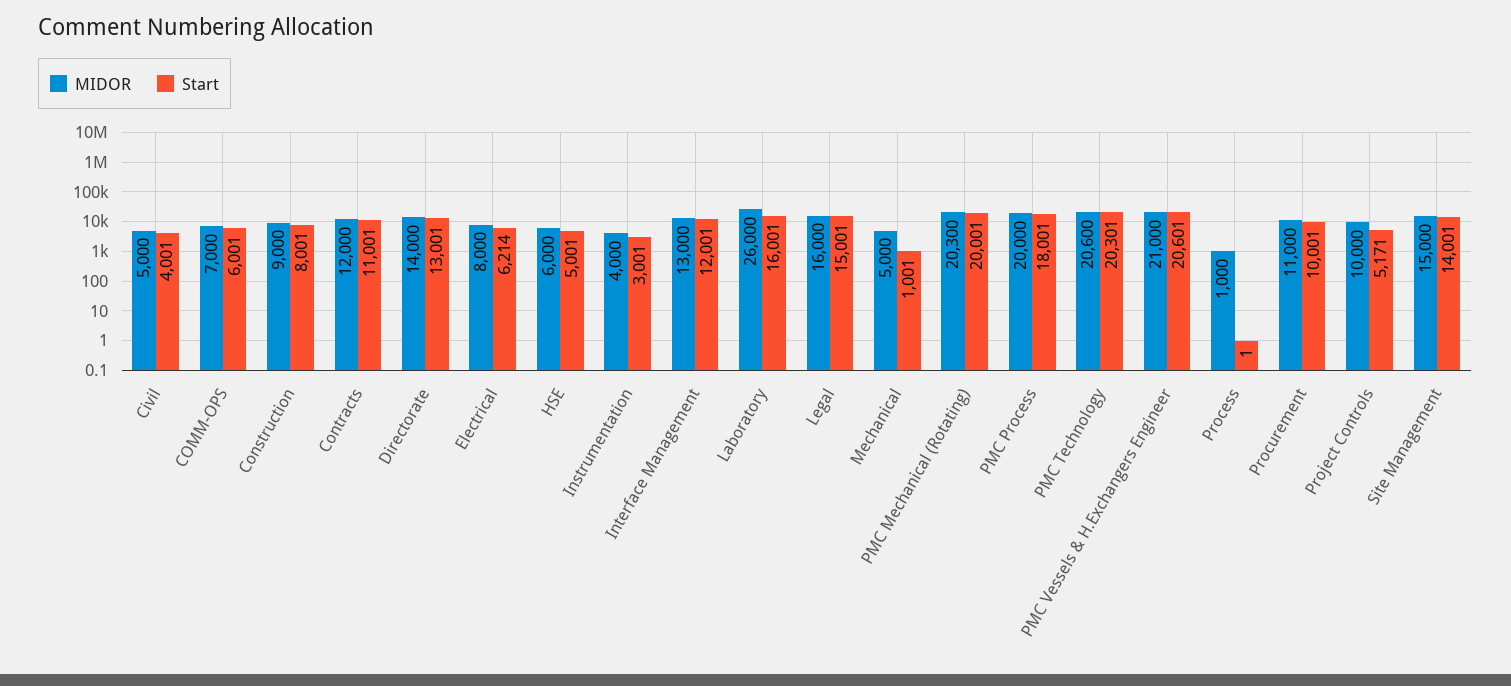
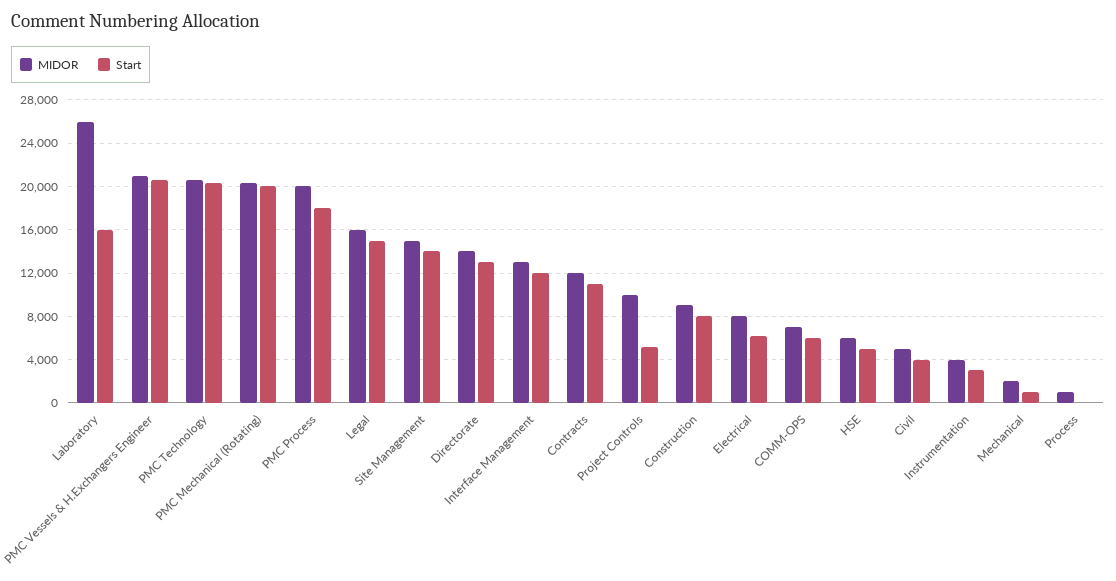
  {
    "MIDOR": {
      "Civil": 5000,
      "COMM-OPS": 7000,
      "Construction": 9000,
      "Contracts": 12000,
      "Directorate": 14000,
      "Electrical": 8000,
      "HSE": 6000,
      "Instrumentation": 4000,
      "Interface Management": 13000,
      "Laboratory": 26000,
      "Legal": 16000,
-     "Mechanical": 5000,
+     "Mechanical": 2000,
      "PMC Mechanical (Rotating)": 20300,
      "PMC Process": 20000,
      "PMC Technology": 20600,
      "PMC Vessels & H.Exchangers Engineer": 21000,
      "Process": 1000,
-     "Procurement": 11000,
      "Project Controls": 10000,
      "Site Management": 15000
    },
    "Start": {
      "Civil": 4001,
      "COMM-OPS": 6001,
      "Construction": 8001,
      "Contracts": 11001,
      "Directorate": 13001,
      "Electrical": 6214,
      "HSE": 5001,
      "Instrumentation": 3001,
      "Interface Management": 12001,
      "Laboratory": 16001,
      "Legal": 15001,
      "Mechanical": 1001,
      "PMC Mechanical (Rotating)": 20001,
      "PMC Process": 18001,
      "PMC Technology": 20301,
      "PMC Vessels & H.Exchangers Engineer": 20601,
      "Process": 1,
-     "Procurement": 10001,
      "Project Controls": 5171,
      "Site Management": 14001
    }
  }

